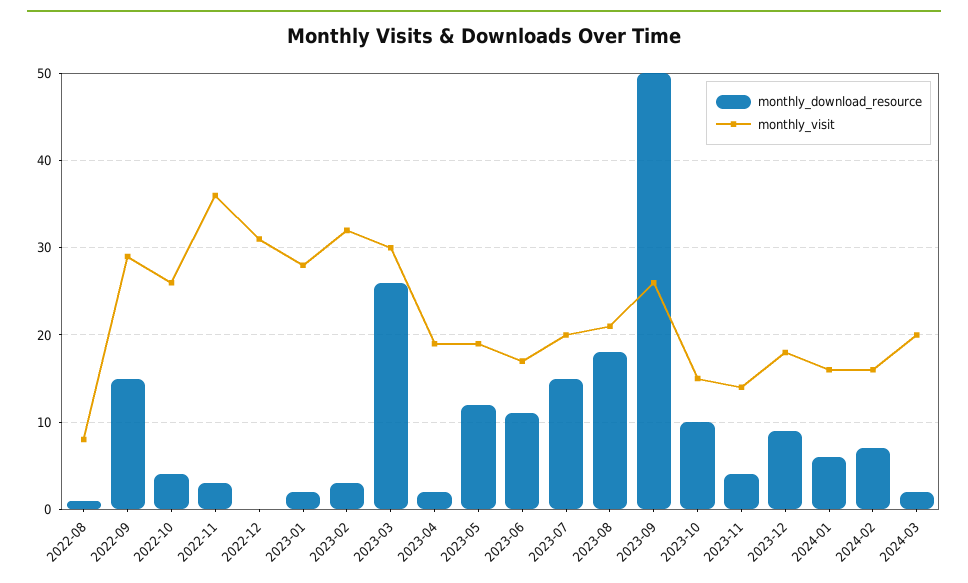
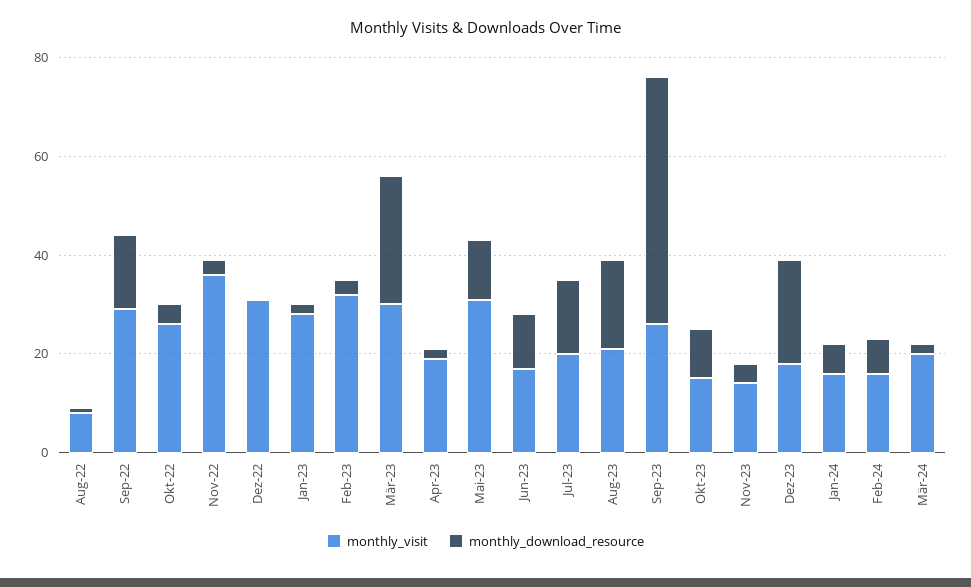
  {
    "monthly_download_resource": {
      "2022-08": 1,
      "2022-09": 15,
      "2022-10": 4,
      "2022-11": 3,
      "2022-12": 0,
      "2023-01": 2,
      "2023-02": 3,
      "2023-03": 26,
      "2023-04": 2,
      "2023-05": 12,
      "2023-06": 11,
      "2023-07": 15,
      "2023-08": 18,
      "2023-09": 50,
      "2023-10": 10,
      "2023-11": 4,
-     "2023-12": 9,
+     "2023-12": 20,
      "2024-01": 6,
      "2024-02": 7,
      "2024-03": 2
    },
    "monthly_visit": {
      "2022-08": 8,
      "2022-09": 29,
      "2022-10": 26,
      "2022-11": 36,
      "2022-12": 31,
      "2023-01": 28,
      "2023-02": 32,
      "2023-03": 30,
      "2023-04": 19,
-     "2023-05": 19,
+     "2023-05": 30,
      "2023-06": 17,
      "2023-07": 20,
      "2023-08": 21,
      "2023-09": 26,
      "2023-10": 15,
      "2023-11": 14,
      "2023-12": 18,
      "2024-01": 16,
      "2024-02": 16,
      "2024-03": 20
    }
  }

